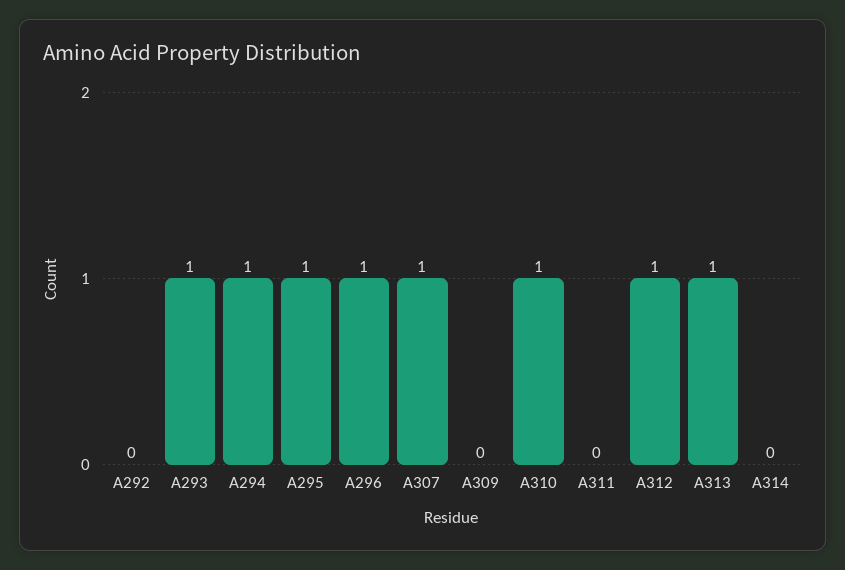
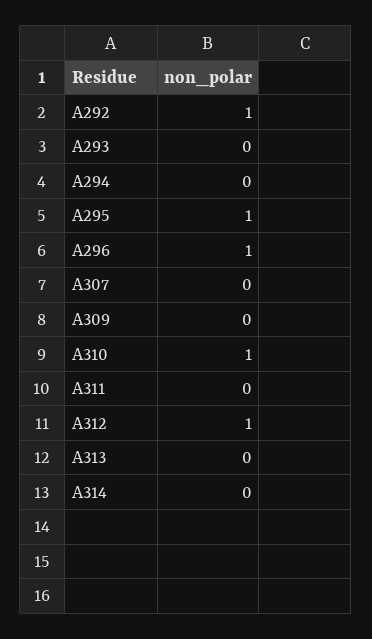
  {
-   "A292": 0,
+   "A292": 1,
-   "A293": 1,
+   "A293": 0,
-   "A294": 1,
+   "A294": 0,
    "A295": 1,
    "A296": 1,
-   "A307": 1,
+   "A307": 0,
    "A309": 0,
    "A310": 1,
    "A311": 0,
    "A312": 1,
-   "A313": 1,
+   "A313": 0,
    "A314": 0
  }

